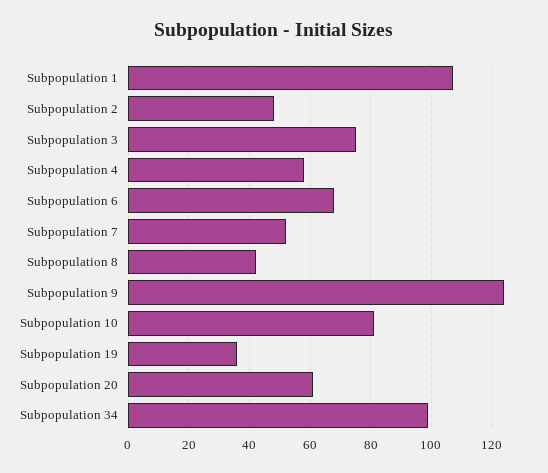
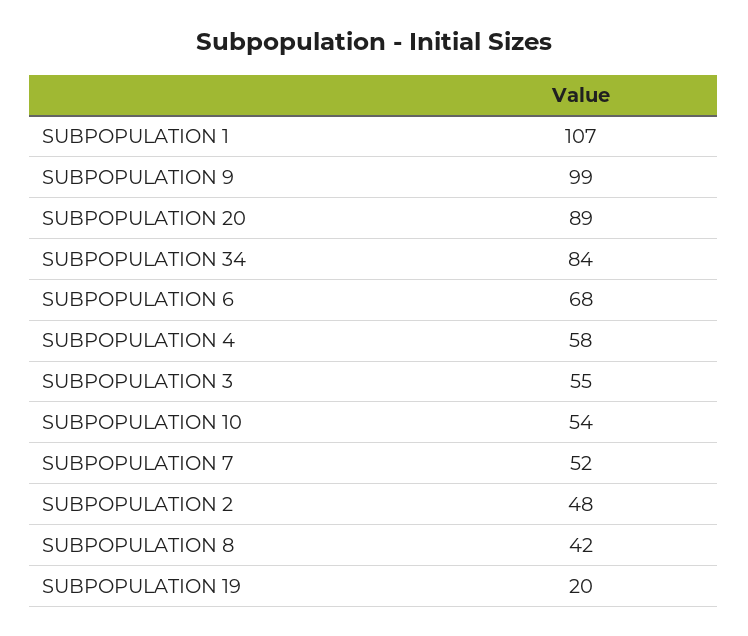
  {
    "Subpopulation 1": 107,
    "Subpopulation 2": 48,
-   "Subpopulation 3": 75,
+   "Subpopulation 3": 55,
    "Subpopulation 4": 58,
    "Subpopulation 6": 68,
    "Subpopulation 7": 52,
    "Subpopulation 8": 42,
-   "Subpopulation 9": 125,
+   "Subpopulation 9": 99,
-   "Subpopulation 10": 80,
+   "Subpopulation 10": 54,
-   "Subpopulation 19": 35,
+   "Subpopulation 19": 20,
-   "Subpopulation 20": 60,
+   "Subpopulation 20": 89,
-   "Subpopulation 34": 100
+   "Subpopulation 34": 84
  }

